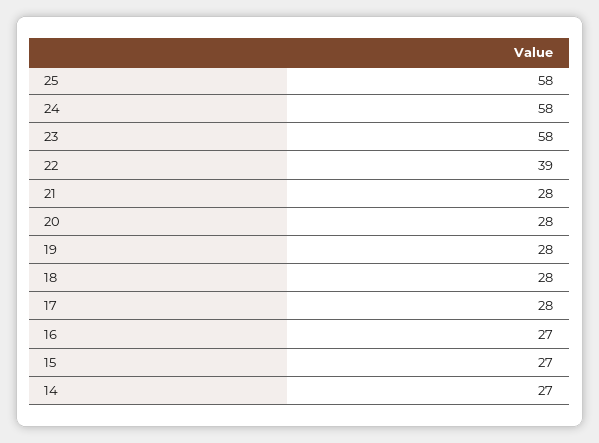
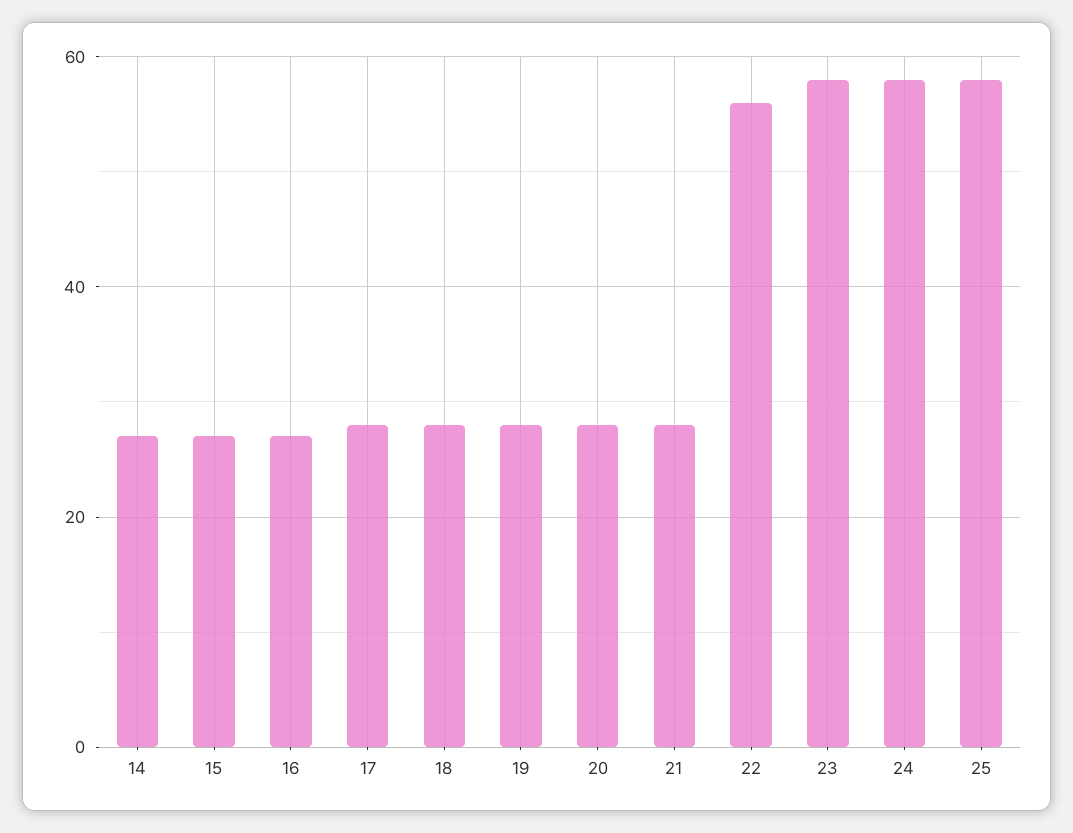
  {
    "25": 58,
    "24": 58,
    "23": 58,
-   "22": 39,
+   "22": 55,
    "21": 28,
    "20": 28,
    "19": 28,
    "18": 28,
    "17": 28,
    "16": 27,
    "15": 27,
    "14": 27
  }

